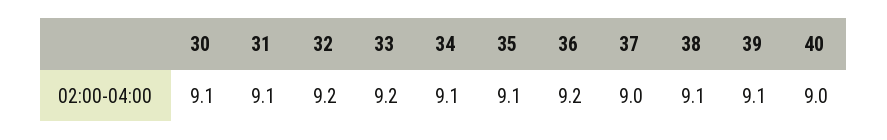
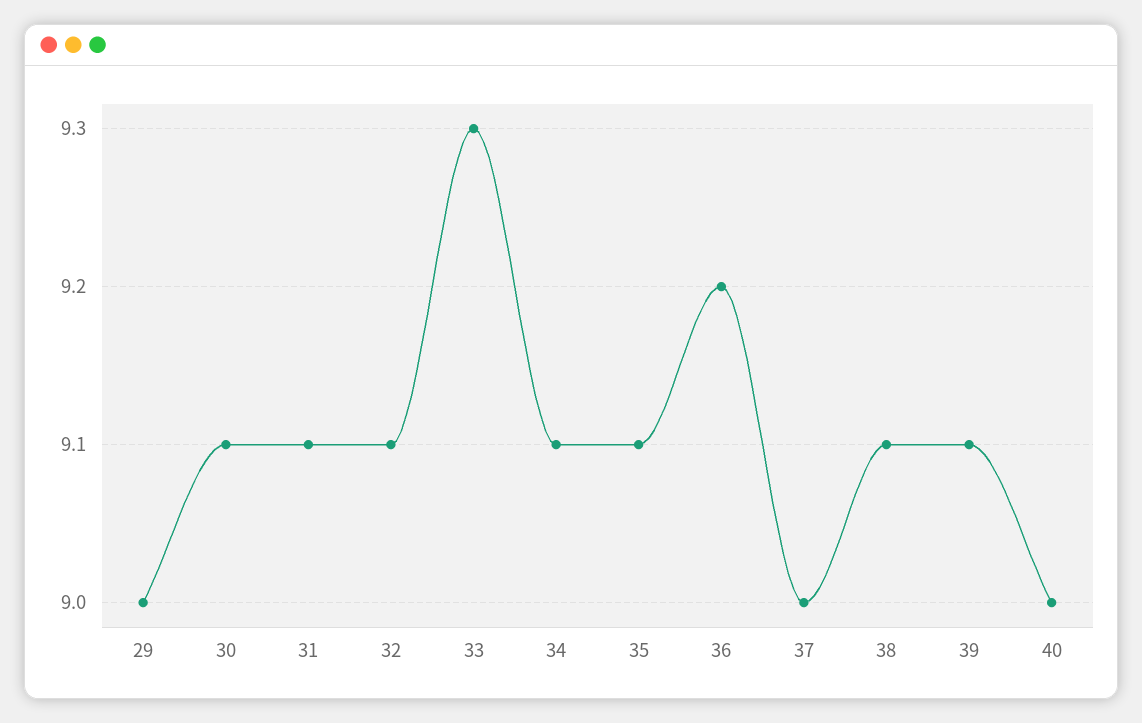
  {
    "30": 9.1,
    "31": 9.1,
-   "32": 9.2,
+   "32": 9.1,
-   "33": 9.2,
+   "33": 9.3,
    "34": 9.1,
    "35": 9.1,
    "36": 9.2,
    "37": 9,
    "38": 9.1,
    "39": 9.1,
-   "40": 9
+   "40": 9,
+   "29": 9
  }

